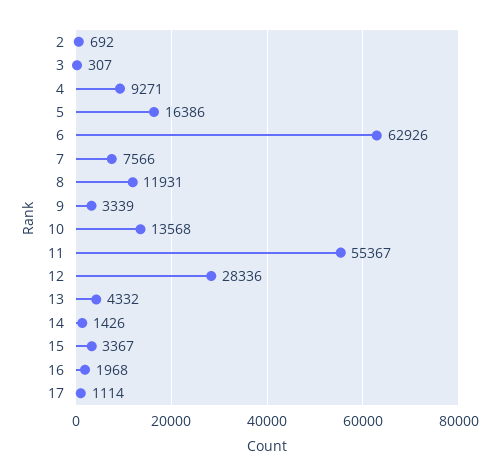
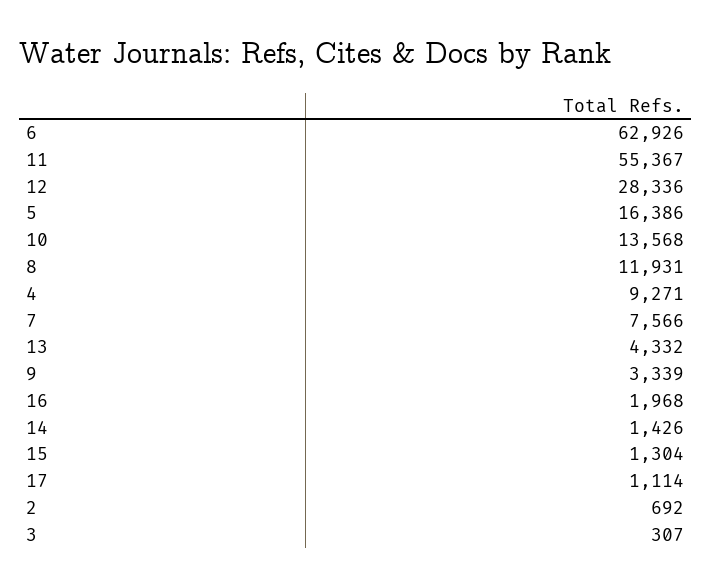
  {
    "2": 692,
    "3": 307,
    "4": 9271,
    "5": 16386,
    "6": 62926,
    "7": 7566,
    "8": 11931,
    "9": 3339,
    "10": 13568,
    "11": 55367,
    "12": 28336,
    "13": 4332,
    "14": 1426,
-   "15": 3367,
+   "15": 1304,
    "16": 1968,
    "17": 1114
  }

